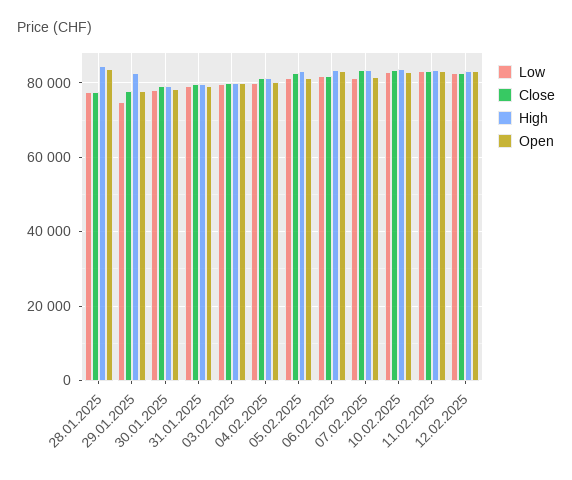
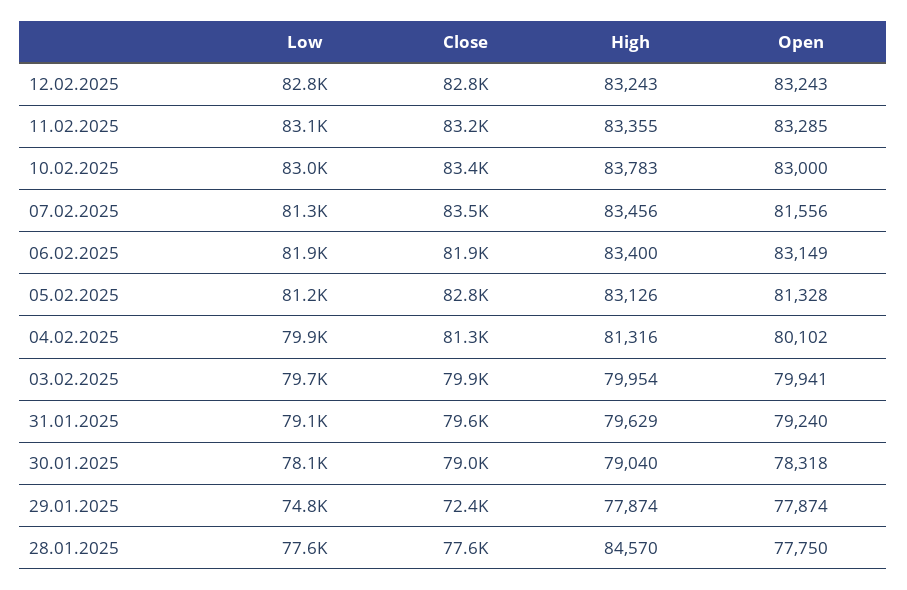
  {
    "Low": {
      "28.01.2025": 77600,
      "29.01.2025": 74800,
      "30.01.2025": 78100,
      "31.01.2025": 79100,
      "03.02.2025": 79700,
      "04.02.2025": 79900,
      "05.02.2025": 81200,
      "06.02.2025": 81900,
      "07.02.2025": 81300,
      "10.02.2025": 83000,
      "11.02.2025": 83100,
      "12.02.2025": 82800
    },
    "Close": {
      "28.01.2025": 77600,
-     "29.01.2025": 78000,
+     "29.01.2025": 72400,
      "30.01.2025": 79000,
      "31.01.2025": 79600,
      "03.02.2025": 79900,
      "04.02.2025": 81300,
      "05.02.2025": 82800,
      "06.02.2025": 81900,
      "07.02.2025": 83500,
      "10.02.2025": 83400,
      "11.02.2025": 83200,
      "12.02.2025": 82800
    },
    "High": {
      "28.01.2025": 84570,
-     "29.01.2025": 82000,
+     "29.01.2025": 77874,
      "30.01.2025": 79040,
      "31.01.2025": 79629,
      "03.02.2025": 79954,
      "04.02.2025": 81316,
      "05.02.2025": 83126,
      "06.02.2025": 83400,
      "07.02.2025": 83456,
      "10.02.2025": 83783,
      "11.02.2025": 83355,
      "12.02.2025": 83243
    },
    "Open": {
-     "28.01.2025": 84000,
+     "28.01.2025": 77750,
      "29.01.2025": 77874,
      "30.01.2025": 78318,
      "31.01.2025": 79240,
      "03.02.2025": 79941,
      "04.02.2025": 80102,
      "05.02.2025": 81328,
      "06.02.2025": 83149,
      "07.02.2025": 81556,
      "10.02.2025": 83000,
      "11.02.2025": 83285,
      "12.02.2025": 83243
    }
  }

